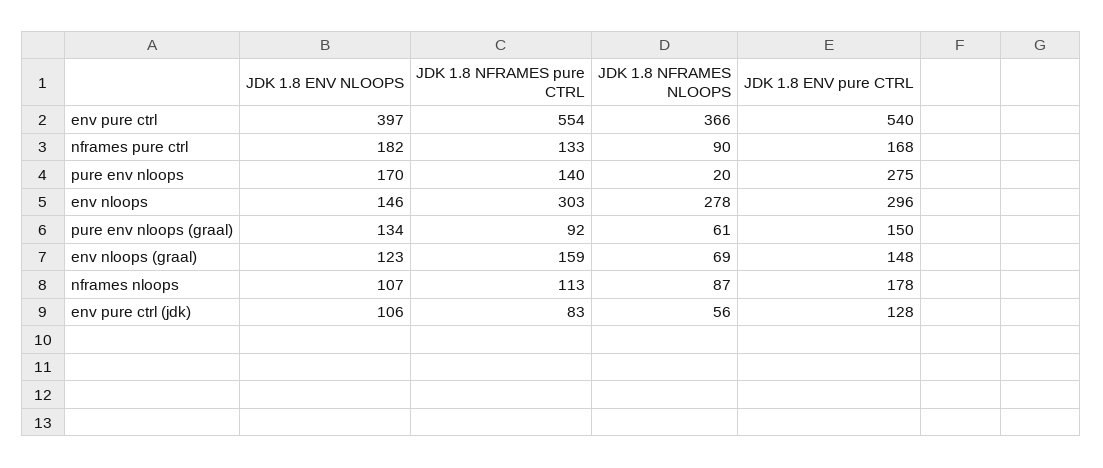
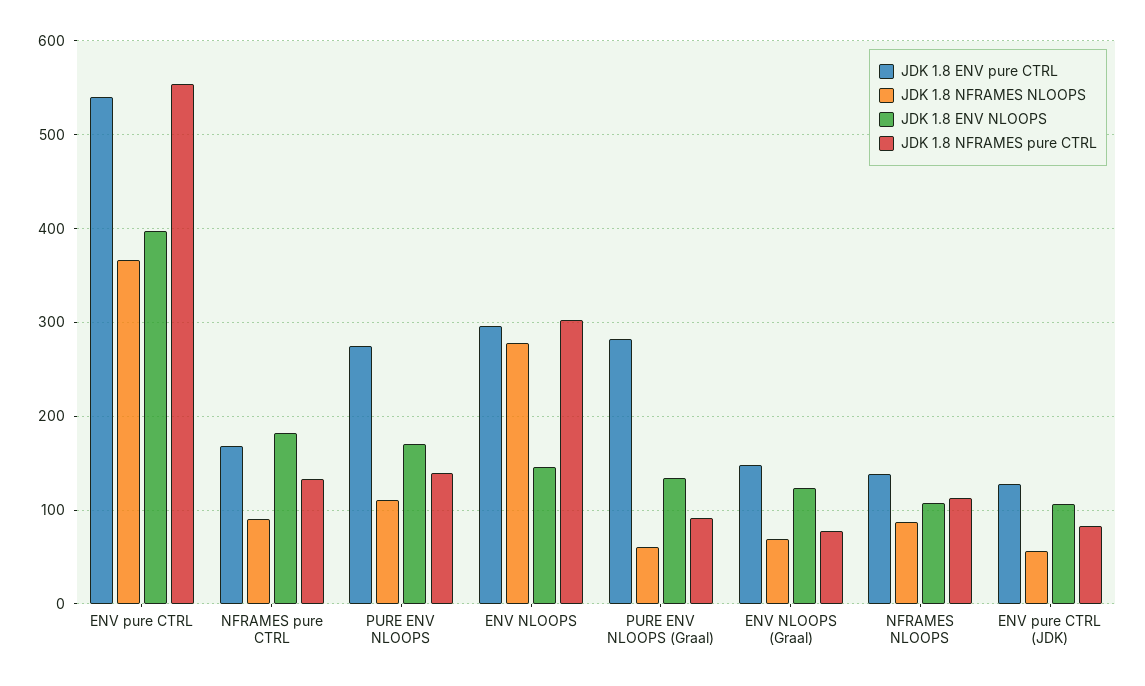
  {
    "JDK 1.8 ENV NLOOPS": {
      "env pure ctrl": 397,
      "nframes pure ctrl": 182,
      "pure env nloops": 170,
      "env nloops": 146,
      "pure env nloops (graal)": 134,
      "env nloops (graal)": 123,
      "nframes nloops": 107,
      "env pure ctrl (jdk)": 106
    },
    "JDK 1.8 NFRAMES pure CTRL": {
      "env pure ctrl": 554,
      "nframes pure ctrl": 133,
      "pure env nloops": 140,
      "env nloops": 303,
      "pure env nloops (graal)": 92,
-     "env nloops (graal)": 159,
+     "env nloops (graal)": 80,
      "nframes nloops": 113,
      "env pure ctrl (jdk)": 83
    },
    "JDK 1.8 NFRAMES NLOOPS": {
      "env pure ctrl": 366,
      "nframes pure ctrl": 90,
-     "pure env nloops": 20,
+     "pure env nloops": 110,
      "env nloops": 278,
      "pure env nloops (graal)": 61,
      "env nloops (graal)": 69,
      "nframes nloops": 87,
      "env pure ctrl (jdk)": 56
    },
    "JDK 1.8 ENV pure CTRL": {
      "env pure ctrl": 540,
      "nframes pure ctrl": 168,
      "pure env nloops": 275,
      "env nloops": 296,
-     "pure env nloops (graal)": 150,
+     "pure env nloops (graal)": 280,
      "env nloops (graal)": 148,
-     "nframes nloops": 178,
+     "nframes nloops": 140,
      "env pure ctrl (jdk)": 128
    }
  }

